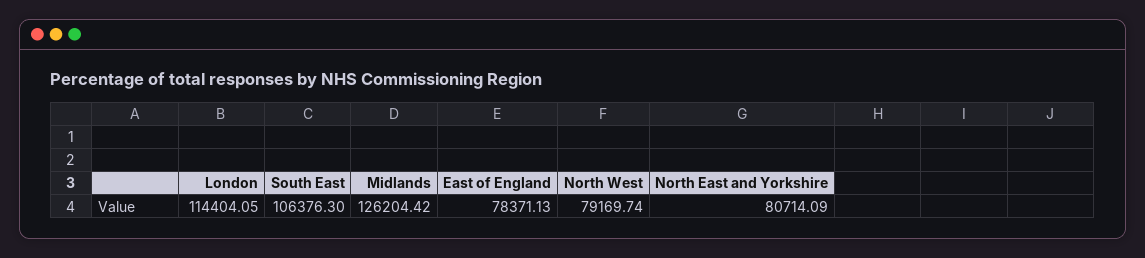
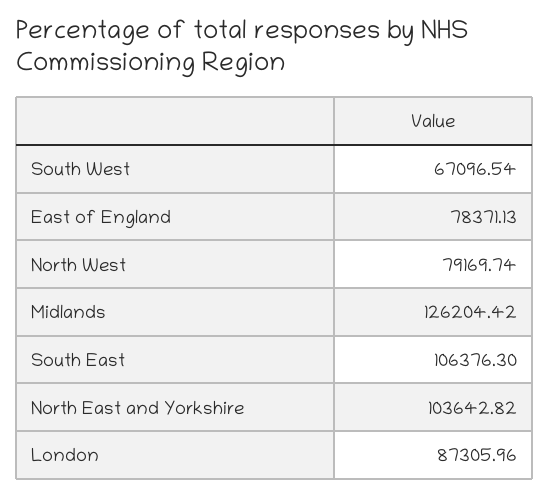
  {
-   "London": 114404.05,
+   "London": 87305.96,
    "South East": 106376.3,
    "Midlands": 126204.42,
    "East of England": 78371.13,
    "North West": 79169.74,
-   "North East and Yorkshire": 80714.09
+   "North East and Yorkshire": 103642.82,
+   "South West": 67096.54
  }

